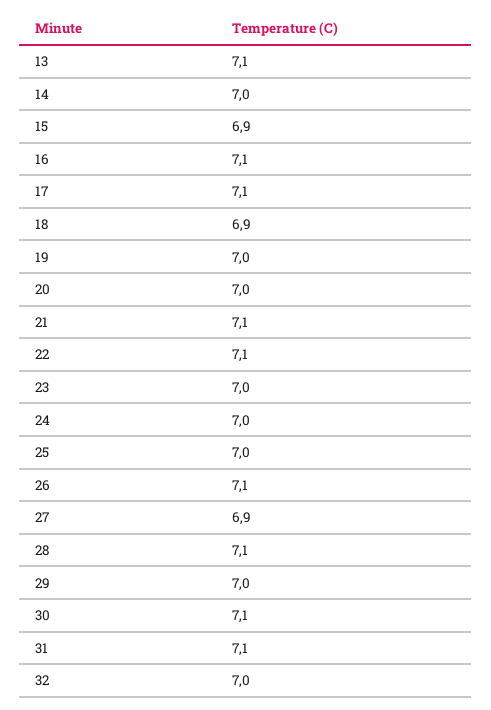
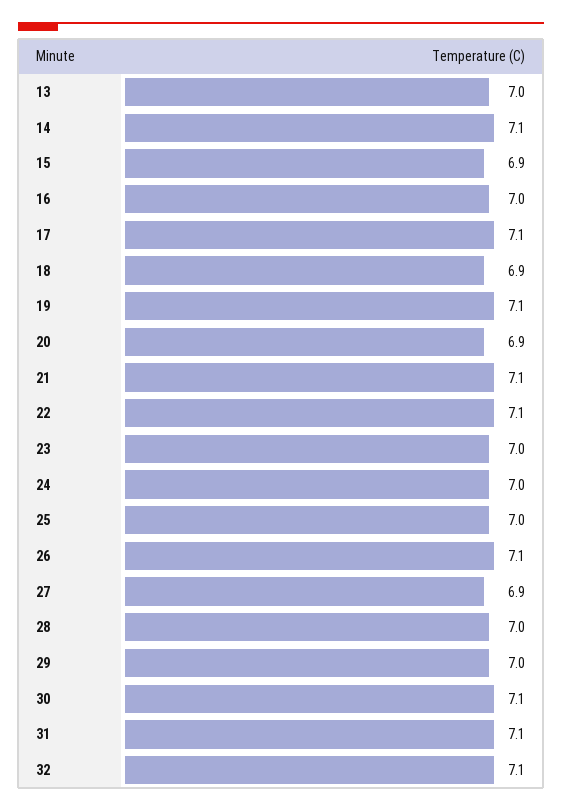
  {
-   "13": 7.1,
+   "13": 7,
-   "14": 7,
+   "14": 7.1,
    "15": 6.9,
-   "16": 7.1,
+   "16": 7,
    "17": 7.1,
    "18": 6.9,
-   "19": 7,
+   "19": 7.1,
-   "20": 7,
+   "20": 6.9,
    "21": 7.1,
    "22": 7.1,
    "23": 7,
    "24": 7,
    "25": 7,
    "26": 7.1,
    "27": 6.9,
-   "28": 7.1,
+   "28": 7,
    "29": 7,
    "30": 7.1,
    "31": 7.1,
-   "32": 7
+   "32": 7.1
  }

